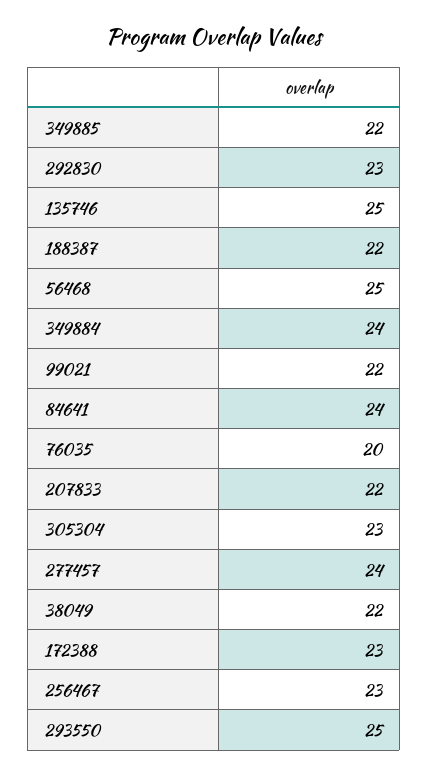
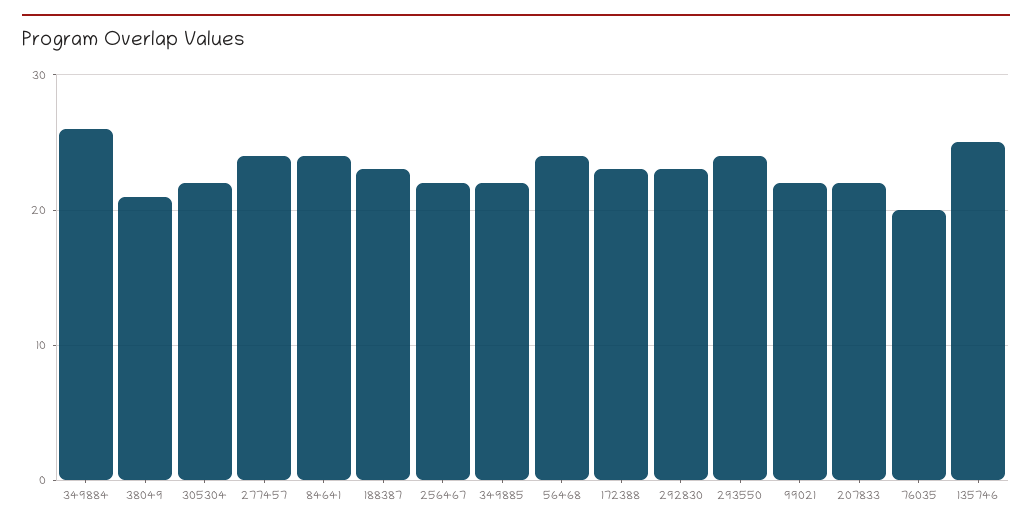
  {
    "349885": 22,
    "292830": 23,
    "135746": 25,
-   "188387": 22,
+   "188387": 23,
-   "56468": 25,
+   "56468": 24,
-   "349884": 24,
+   "349884": 26,
    "99021": 22,
    "84641": 24,
    "76035": 20,
    "207833": 22,
-   "305304": 23,
+   "305304": 22,
    "277457": 24,
-   "38049": 22,
+   "38049": 21,
    "172388": 23,
-   "256467": 23,
+   "256467": 22,
-   "293550": 25
+   "293550": 24
  }

